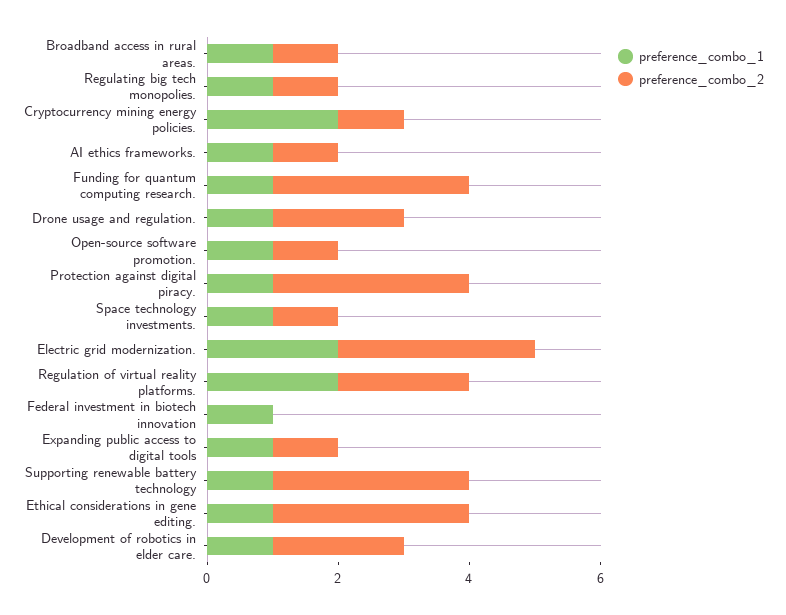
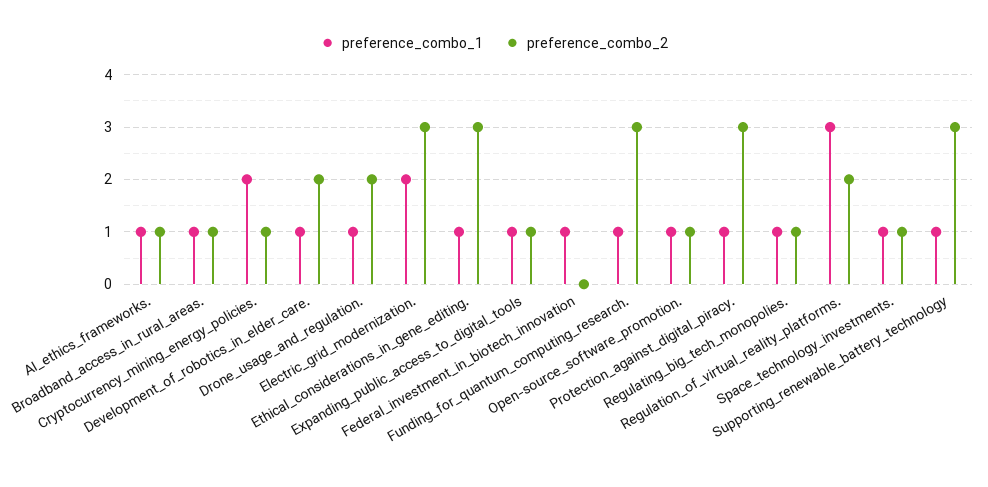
  {
    "preference_combo_1": {
      "Broadband access in rural areas.": 1,
      "Regulating big tech monopolies.": 1,
      "Cryptocurrency mining energy policies.": 2,
      "AI ethics frameworks.": 1,
      "Funding for quantum computing research.": 1,
      "Drone usage and regulation.": 1,
      "Open-source software promotion.": 1,
      "Protection against digital piracy.": 1,
      "Space technology investments.": 1,
      "Electric grid modernization.": 2,
-     "Regulation of virtual reality platforms.": 2,
+     "Regulation of virtual reality platforms.": 3,
      "Federal investment in biotech innovation": 1,
      "Expanding public access to digital tools": 1,
      "Supporting renewable battery technology": 1,
      "Ethical considerations in gene editing.": 1,
      "Development of robotics in elder care.": 1
    },
    "preference_combo_2": {
      "Broadband access in rural areas.": 1,
      "Regulating big tech monopolies.": 1,
      "Cryptocurrency mining energy policies.": 1,
      "AI ethics frameworks.": 1,
      "Funding for quantum computing research.": 3,
      "Drone usage and regulation.": 2,
      "Open-source software promotion.": 1,
      "Protection against digital piracy.": 3,
      "Space technology investments.": 1,
      "Electric grid modernization.": 3,
      "Regulation of virtual reality platforms.": 2,
      "Federal investment in biotech innovation": 0,
      "Expanding public access to digital tools": 1,
      "Supporting renewable battery technology": 3,
      "Ethical considerations in gene editing.": 3,
      "Development of robotics in elder care.": 2
    }
  }

